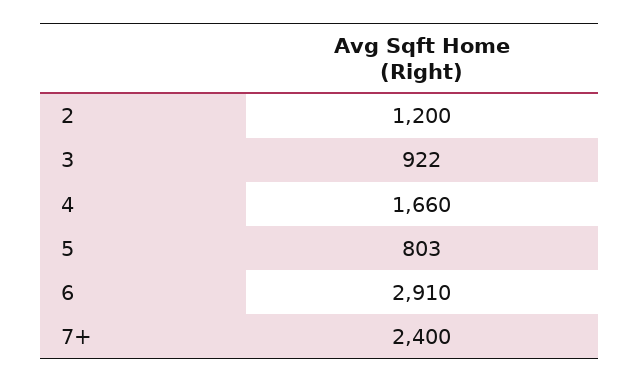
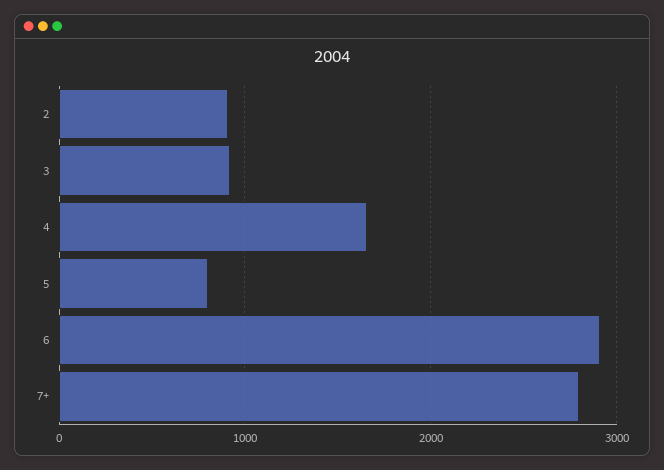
  {
-   "2": 1200,
+   "2": 900,
    "3": 922,
    "4": 1660,
    "5": 803,
    "6": 2910,
-   "7+": 2400
+   "7+": 2800
  }

